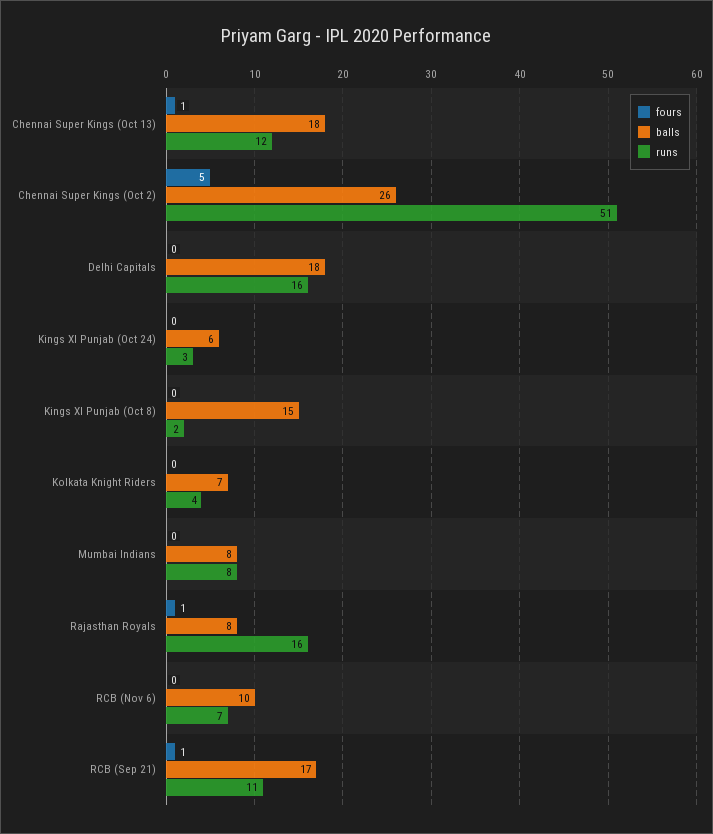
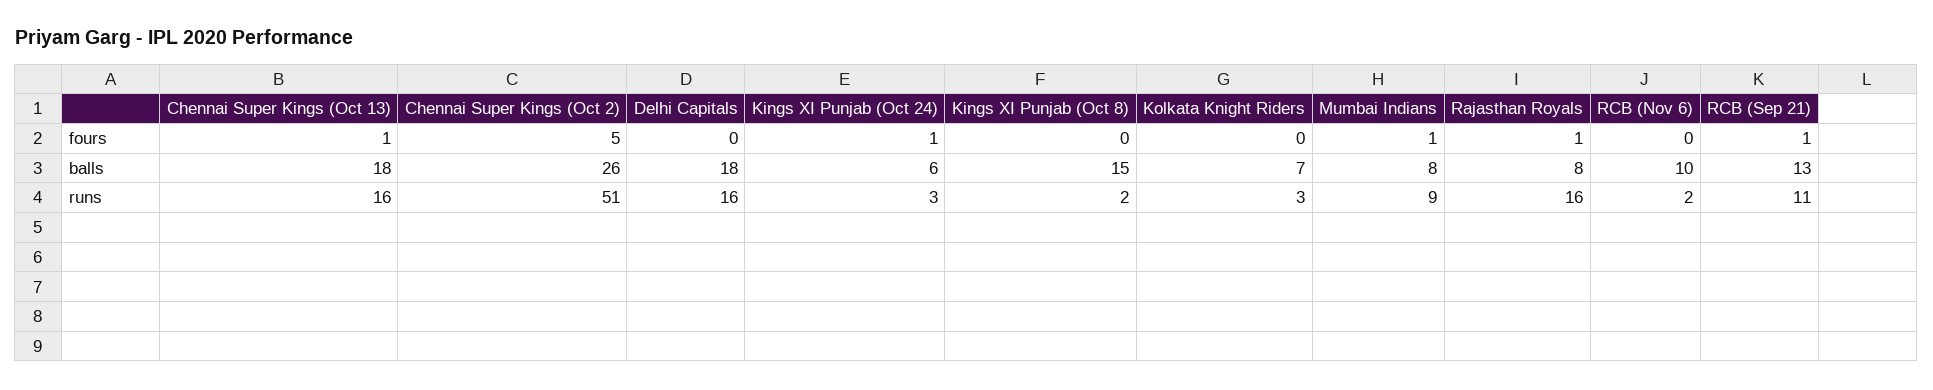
  {
    "fours": {
      "Chennai Super Kings (Oct 13)": 1,
      "Chennai Super Kings (Oct 2)": 5,
      "Delhi Capitals": 0,
-     "Kings XI Punjab (Oct 24)": 0,
+     "Kings XI Punjab (Oct 24)": 1,
      "Kings XI Punjab (Oct 8)": 0,
      "Kolkata Knight Riders": 0,
-     "Mumbai Indians": 0,
+     "Mumbai Indians": 1,
      "Rajasthan Royals": 1,
      "RCB (Nov 6)": 0,
      "RCB (Sep 21)": 1
    },
    "balls": {
      "Chennai Super Kings (Oct 13)": 18,
      "Chennai Super Kings (Oct 2)": 26,
      "Delhi Capitals": 18,
      "Kings XI Punjab (Oct 24)": 6,
      "Kings XI Punjab (Oct 8)": 15,
      "Kolkata Knight Riders": 7,
      "Mumbai Indians": 8,
      "Rajasthan Royals": 8,
      "RCB (Nov 6)": 10,
-     "RCB (Sep 21)": 17
+     "RCB (Sep 21)": 13
    },
    "runs": {
-     "Chennai Super Kings (Oct 13)": 12,
+     "Chennai Super Kings (Oct 13)": 16,
      "Chennai Super Kings (Oct 2)": 51,
      "Delhi Capitals": 16,
      "Kings XI Punjab (Oct 24)": 3,
      "Kings XI Punjab (Oct 8)": 2,
-     "Kolkata Knight Riders": 4,
+     "Kolkata Knight Riders": 3,
-     "Mumbai Indians": 8,
+     "Mumbai Indians": 9,
      "Rajasthan Royals": 16,
-     "RCB (Nov 6)": 7,
+     "RCB (Nov 6)": 2,
      "RCB (Sep 21)": 11
    }
  }

